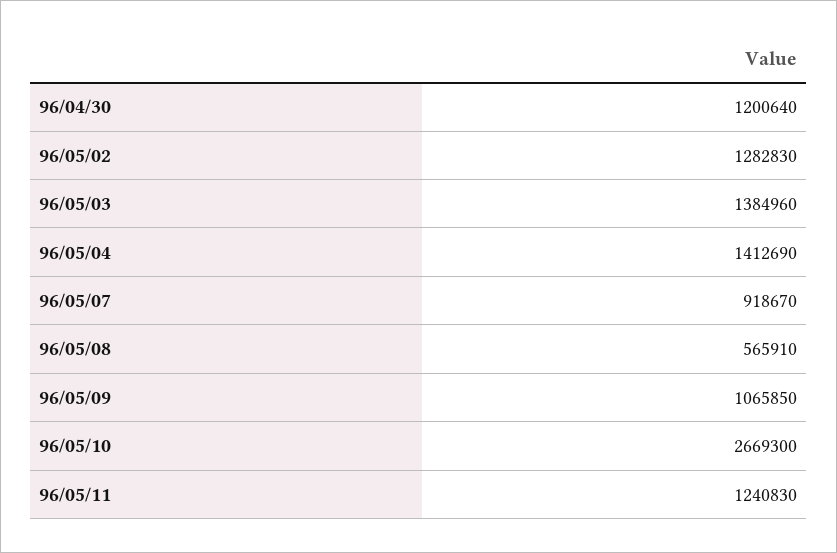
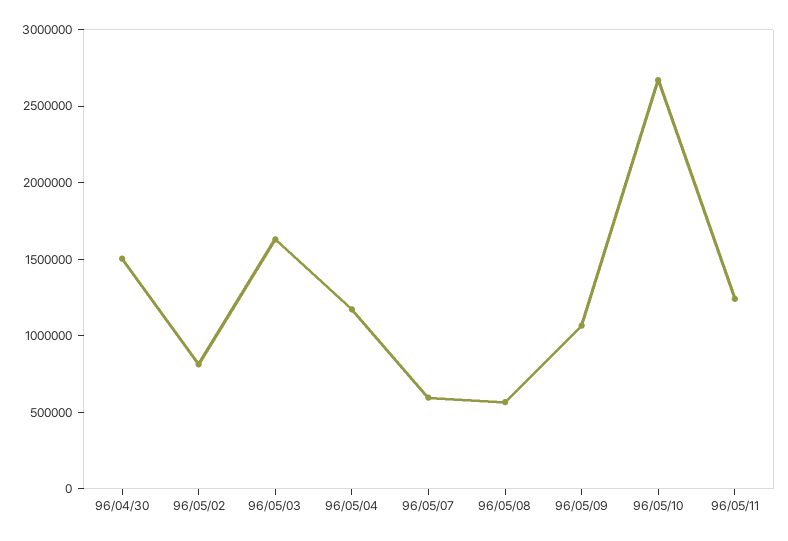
  {
-   "96/04/30": 1200640,
+   "96/04/30": 1500000,
-   "96/05/02": 1282830,
+   "96/05/02": 800000,
-   "96/05/03": 1384960,
+   "96/05/03": 1600000,
-   "96/05/04": 1412690,
+   "96/05/04": 1200000,
-   "96/05/07": 918670,
+   "96/05/07": 600000,
    "96/05/08": 565910,
    "96/05/09": 1065850,
    "96/05/10": 2669300,
    "96/05/11": 1240830
  }

